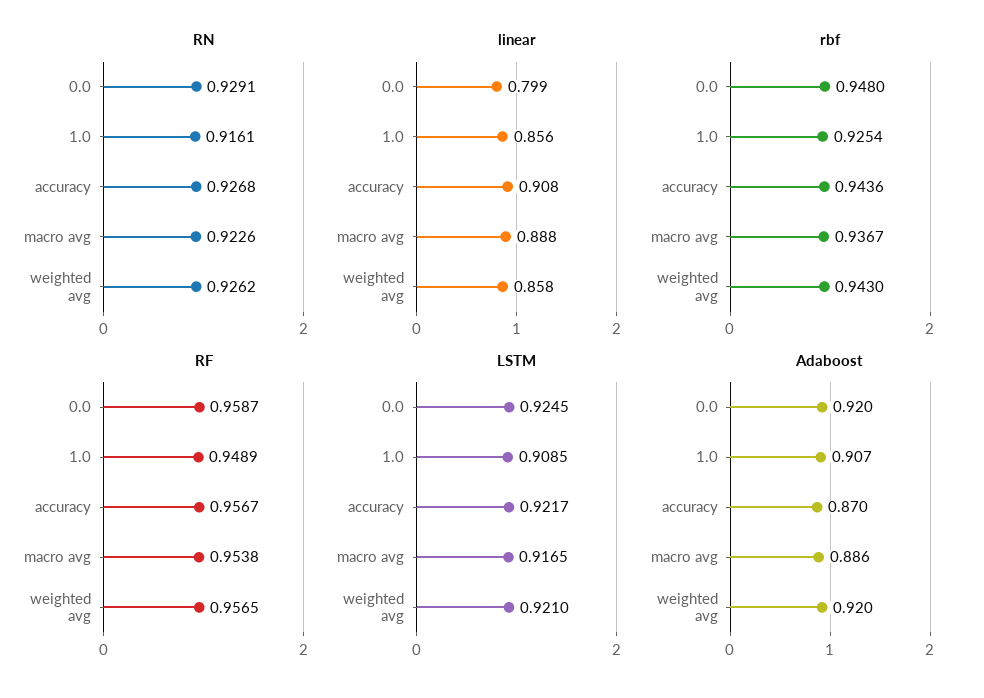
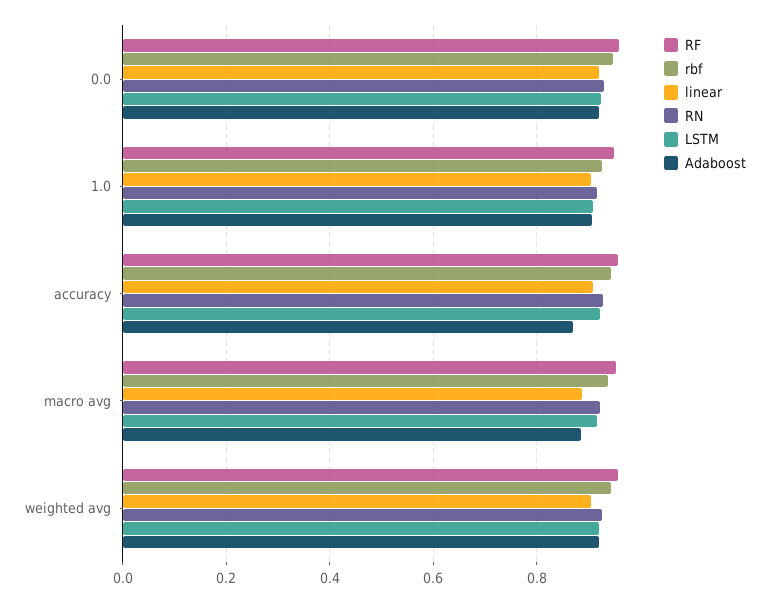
  {
    "RN": {
      "0.0": 0.9291,
      "1.0": 0.9161,
      "accuracy": 0.9268,
      "macro avg": 0.9226,
      "weighted avg": 0.9262
    },
    "linear": {
-     "0.0": 0.799,
+     "0.0": 0.92,
-     "1.0": 0.856,
+     "1.0": 0.9,
      "accuracy": 0.908,
      "macro avg": 0.888,
-     "weighted avg": 0.858
+     "weighted avg": 0.9
    },
    "rbf": {
      "0.0": 0.948,
      "1.0": 0.9254,
      "accuracy": 0.9436,
      "macro avg": 0.9367,
      "weighted avg": 0.943
    },
    "RF": {
      "0.0": 0.9587,
      "1.0": 0.9489,
      "accuracy": 0.9567,
      "macro avg": 0.9538,
      "weighted avg": 0.9565
    },
    "LSTM": {
      "0.0": 0.9245,
      "1.0": 0.9085,
      "accuracy": 0.9217,
      "macro avg": 0.9165,
      "weighted avg": 0.921
    },
    "Adaboost": {
      "0.0": 0.92,
      "1.0": 0.907,
      "accuracy": 0.87,
      "macro avg": 0.886,
      "weighted avg": 0.92
    }
  }

